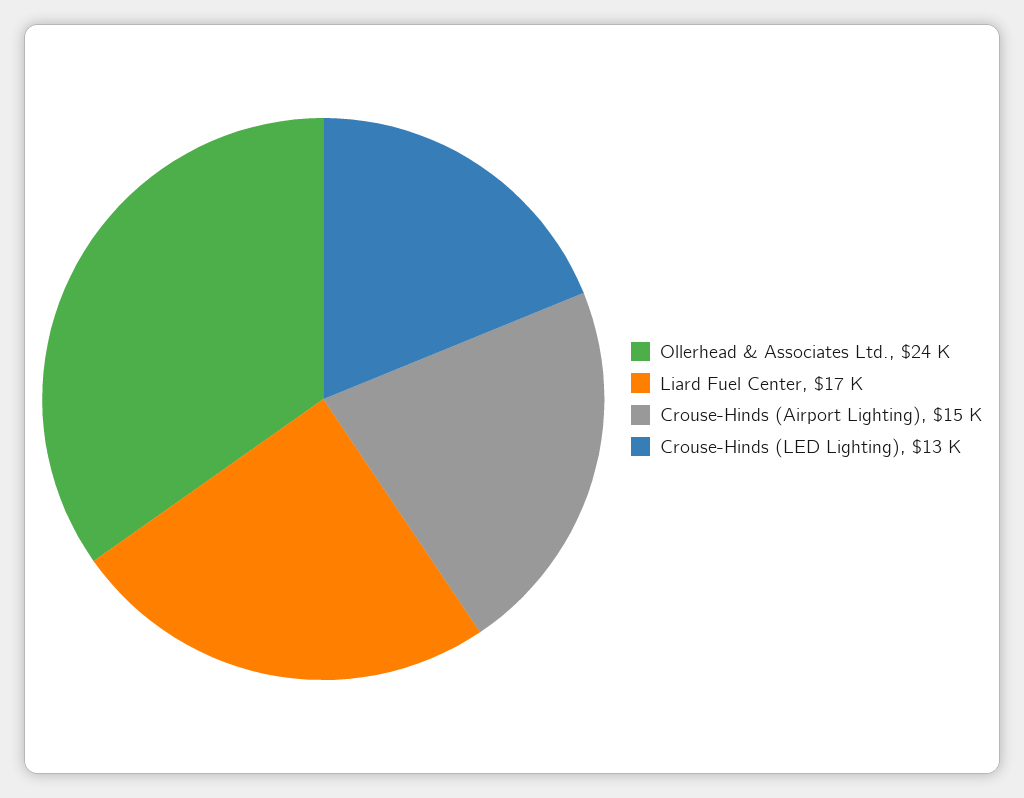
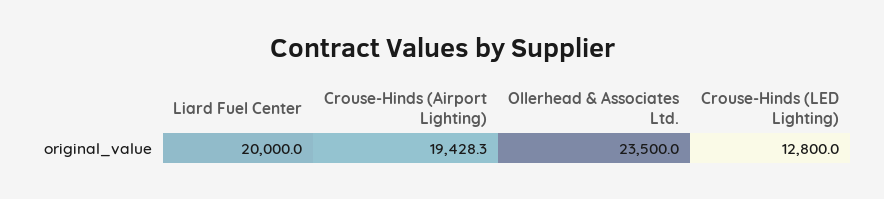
  {
    "Ollerhead & Associates Ltd.": 23500,
-   "Liard Fuel Center": 17000,
+   "Liard Fuel Center": 20000,
-   "Crouse-Hinds (Airport Lighting)": 15000,
+   "Crouse-Hinds (Airport Lighting)": 19428.3,
    "Crouse-Hinds (LED Lighting)": 12800
  }

